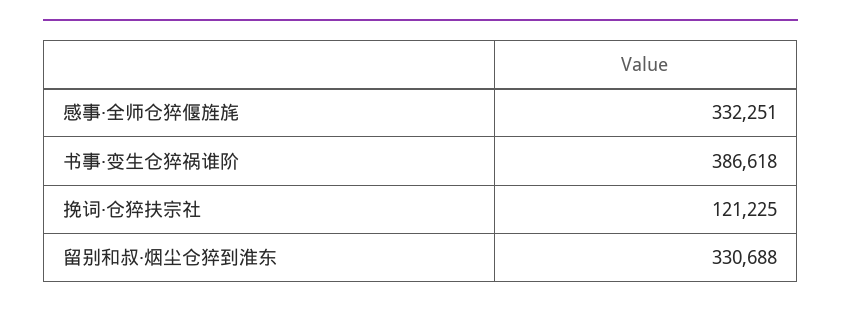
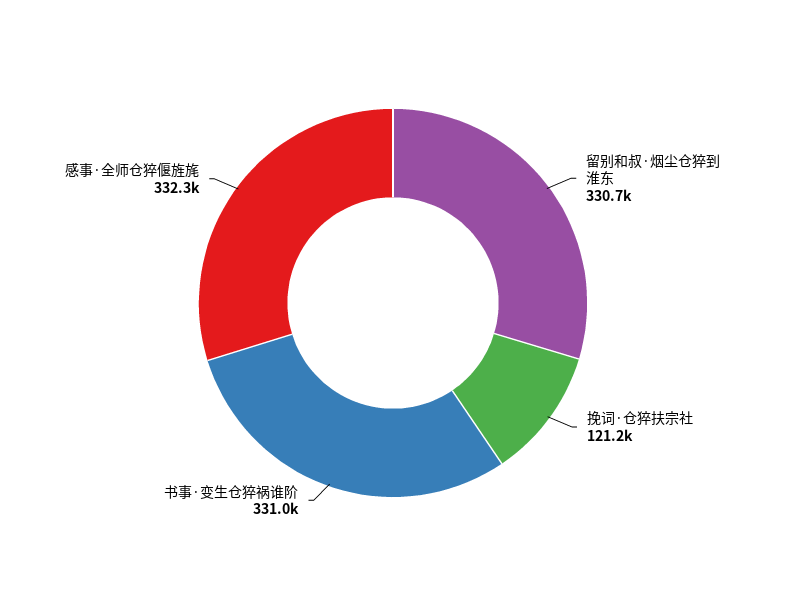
  {
    "感事·全师仓猝偃旌旄": 332251,
-   "书事·变生仓猝祸谁阶": 386618,
+   "书事·变生仓猝祸谁阶": 331000,
    "挽词·仓猝扶宗社": 121225,
    "留别和叔·烟尘仓猝到淮东": 330688
  }

